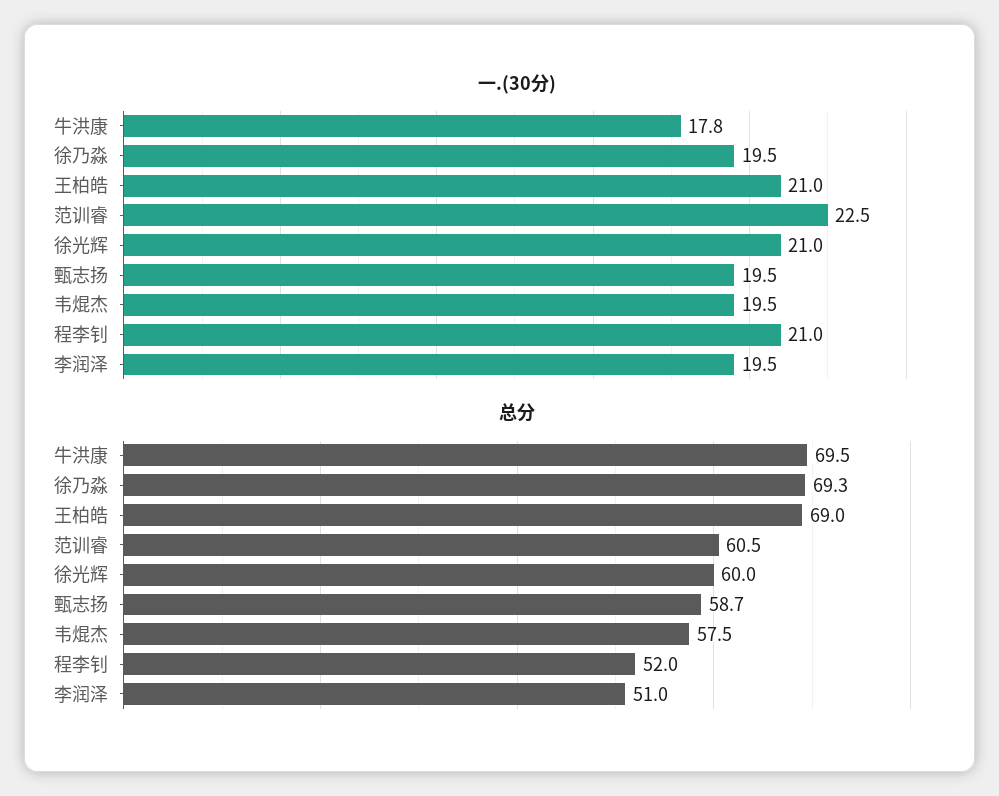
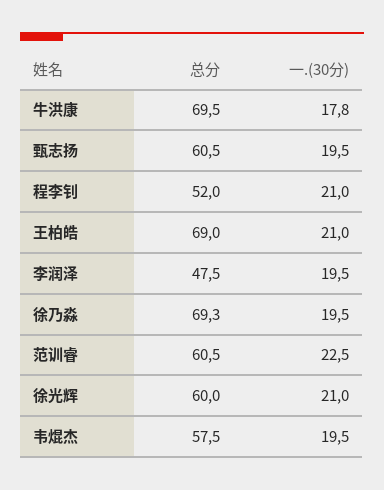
  {
    "一.(30分)": {
      "牛洪康": 17.8,
      "徐乃淼": 19.5,
      "王柏皓": 21,
      "范训睿": 22.5,
      "徐光辉": 21,
      "甄志扬": 19.5,
      "韦焜杰": 19.5,
      "程李钊": 21,
      "李润泽": 19.5
    },
    "总分": {
      "牛洪康": 69.5,
      "徐乃淼": 69.3,
      "王柏皓": 69,
      "范训睿": 60.5,
      "徐光辉": 60,
-     "甄志扬": 58.7,
+     "甄志扬": 60.5,
      "韦焜杰": 57.5,
      "程李钊": 52,
-     "李润泽": 51
+     "李润泽": 47.5
    }
  }

